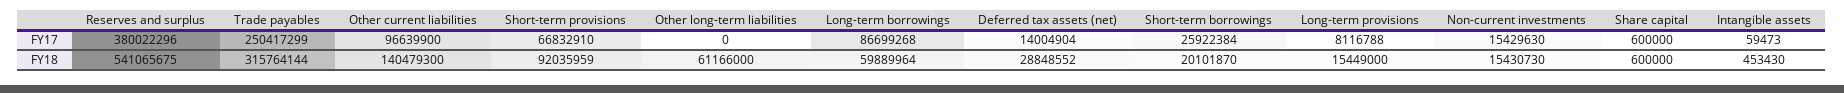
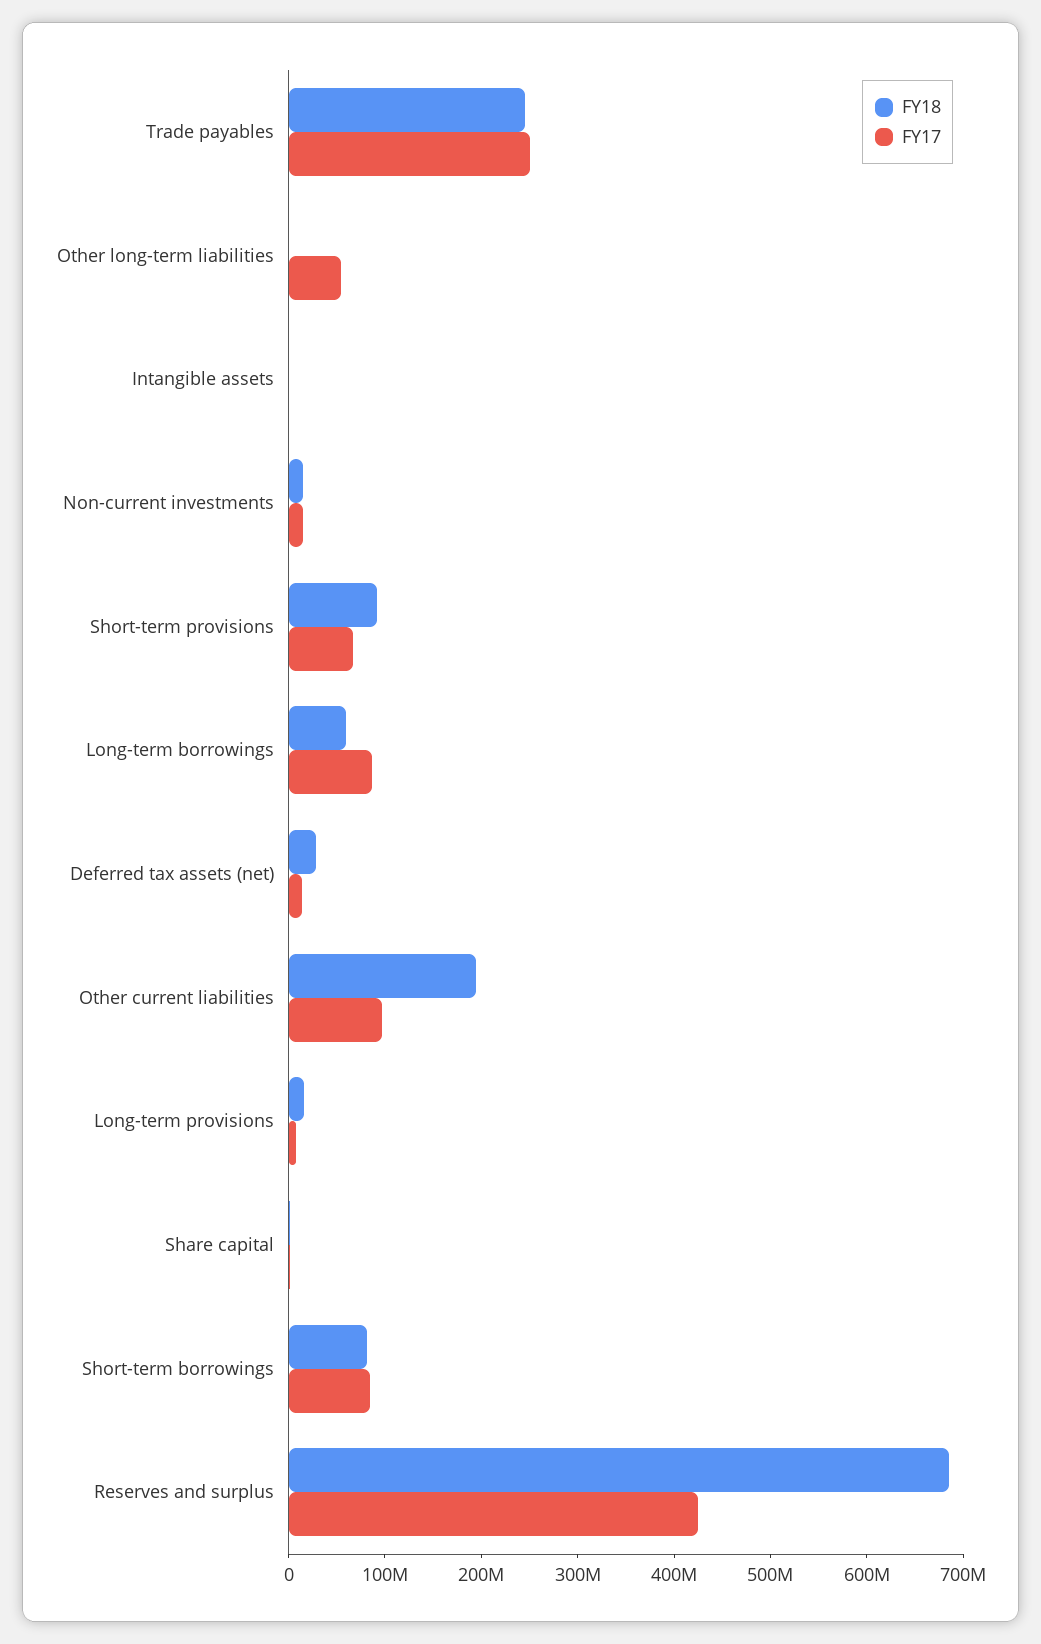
  {
    "FY17": {
-     "Reserves and surplus": 380022296,
+     "Reserves and surplus": 420000000,
      "Trade payables": 250417299,
      "Other current liabilities": 96639900,
      "Short-term provisions": 66832910,
-     "Other long-term liabilities": 0,
+     "Other long-term liabilities": 60000000,
      "Long-term borrowings": 86699268,
      "Deferred tax assets (net)": 14004904,
-     "Short-term borrowings": 25922384,
+     "Short-term borrowings": 80000000,
      "Long-term provisions": 8116788,
      "Non-current investments": 15429630,
      "Share capital": 600000,
      "Intangible assets": 59473
    },
    "FY18": {
-     "Reserves and surplus": 541065675,
+     "Reserves and surplus": 680000000,
-     "Trade payables": 315764144,
+     "Trade payables": 240000000,
-     "Other current liabilities": 140479300,
+     "Other current liabilities": 200000000,
      "Short-term provisions": 92035959,
-     "Other long-term liabilities": 61166000,
+     "Other long-term liabilities": 0,
      "Long-term borrowings": 59889964,
      "Deferred tax assets (net)": 28848552,
-     "Short-term borrowings": 20101870,
+     "Short-term borrowings": 80000000,
      "Long-term provisions": 15449000,
      "Non-current investments": 15430730,
      "Share capital": 600000,
      "Intangible assets": 453430
    }
  }

